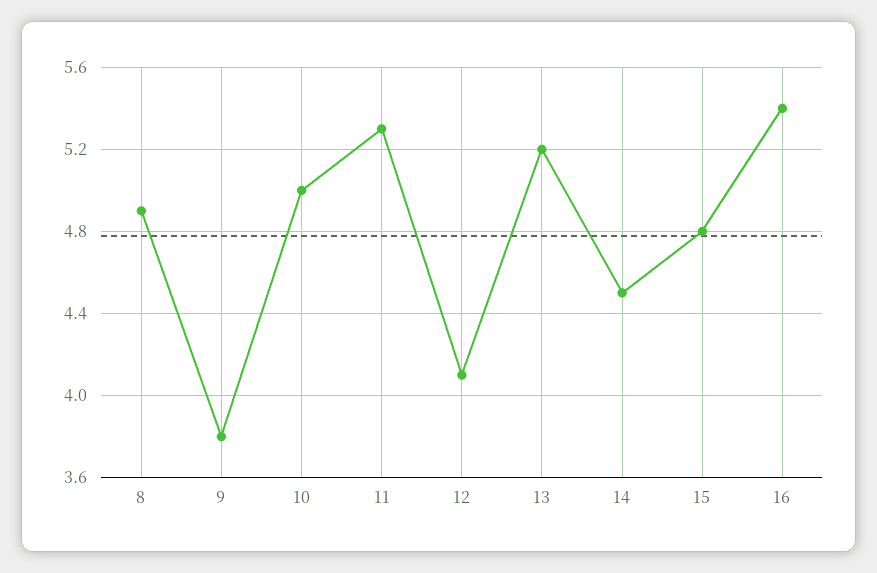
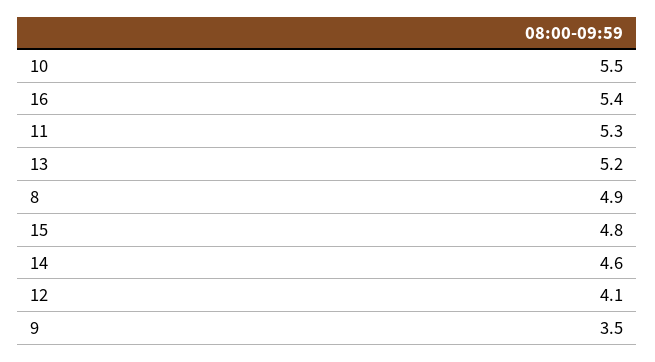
  {
    "8": 4.9,
-   "9": 3.8,
+   "9": 3.5,
-   "10": 5,
+   "10": 5.5,
    "11": 5.3,
    "12": 4.1,
    "13": 5.2,
-   "14": 4.5,
+   "14": 4.6,
    "15": 4.8,
    "16": 5.4
  }

